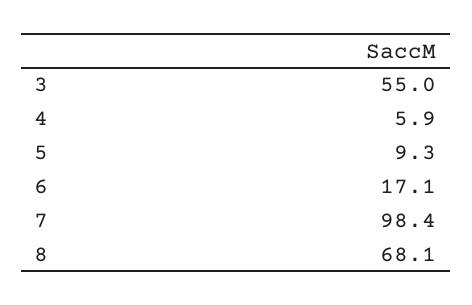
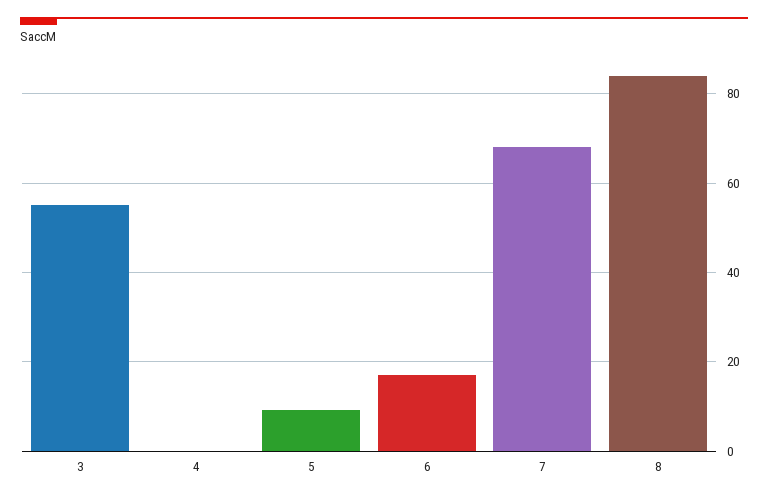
  {
    "3": 55,
-   "4": 5.9,
+   "4": 0,
    "5": 9.3,
    "6": 17.1,
-   "7": 98.4,
+   "7": 68,
-   "8": 68.1
+   "8": 84
  }

